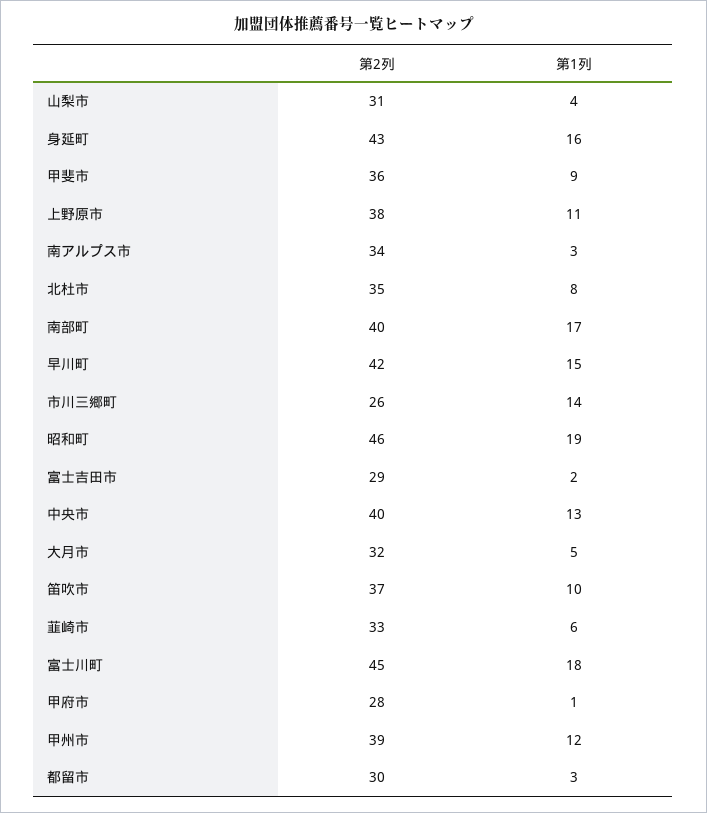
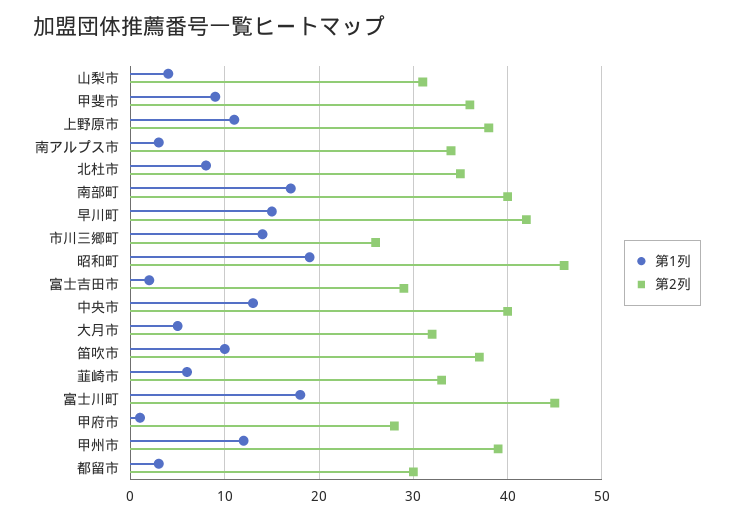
  {
    "第2列": {
      "山梨市": 31,
-     "身延町": 43,
      "甲斐市": 36,
      "上野原市": 38,
      "南アルプス市": 34,
      "北杜市": 35,
      "南部町": 40,
      "早川町": 42,
      "市川三郷町": 26,
      "昭和町": 46,
      "富士吉田市": 29,
      "中央市": 40,
      "大月市": 32,
      "笛吹市": 37,
      "韮崎市": 33,
      "富士川町": 45,
      "甲府市": 28,
      "甲州市": 39,
      "都留市": 30
    },
    "第1列": {
      "山梨市": 4,
-     "身延町": 16,
      "甲斐市": 9,
      "上野原市": 11,
      "南アルプス市": 3,
      "北杜市": 8,
      "南部町": 17,
      "早川町": 15,
      "市川三郷町": 14,
      "昭和町": 19,
      "富士吉田市": 2,
      "中央市": 13,
      "大月市": 5,
      "笛吹市": 10,
      "韮崎市": 6,
      "富士川町": 18,
      "甲府市": 1,
      "甲州市": 12,
      "都留市": 3
    }
  }

